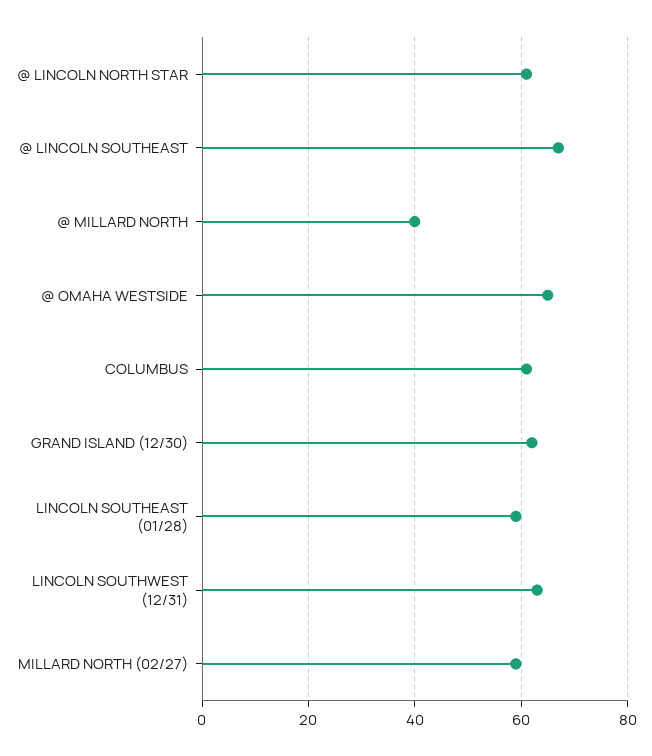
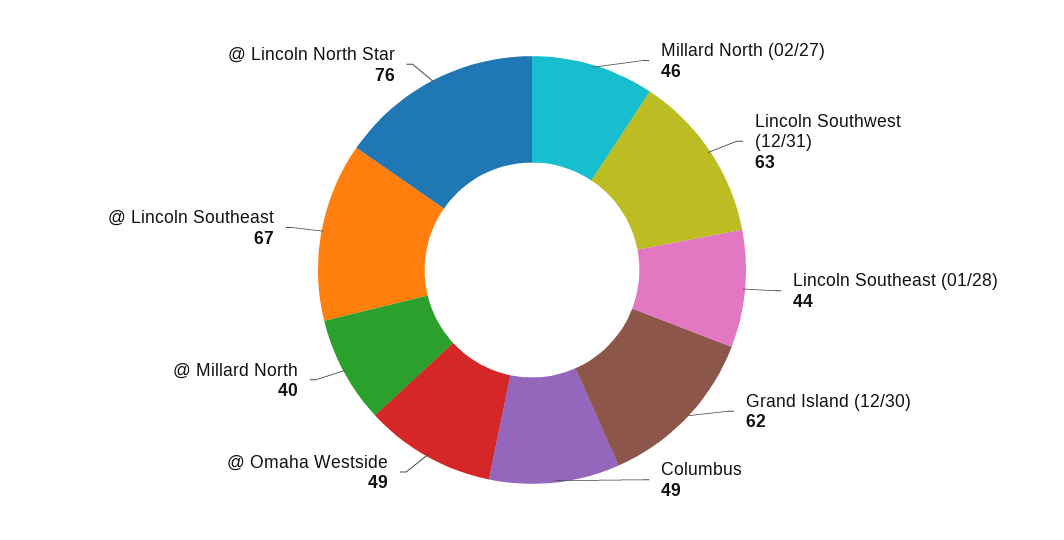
  {
-   "@ LINCOLN NORTH STAR": 60,
+   "@ LINCOLN NORTH STAR": 76,
    "@ LINCOLN SOUTHEAST": 67,
    "@ MILLARD NORTH": 40,
-   "@ OMAHA WESTSIDE": 65,
+   "@ OMAHA WESTSIDE": 49,
-   "COLUMBUS": 60,
+   "COLUMBUS": 49,
    "GRAND ISLAND (12/30)": 62,
-   "LINCOLN SOUTHEAST (01/28)": 60,
+   "LINCOLN SOUTHEAST (01/28)": 44,
    "LINCOLN SOUTHWEST (12/31)": 63,
-   "MILLARD NORTH (02/27)": 60
+   "MILLARD NORTH (02/27)": 46
  }

